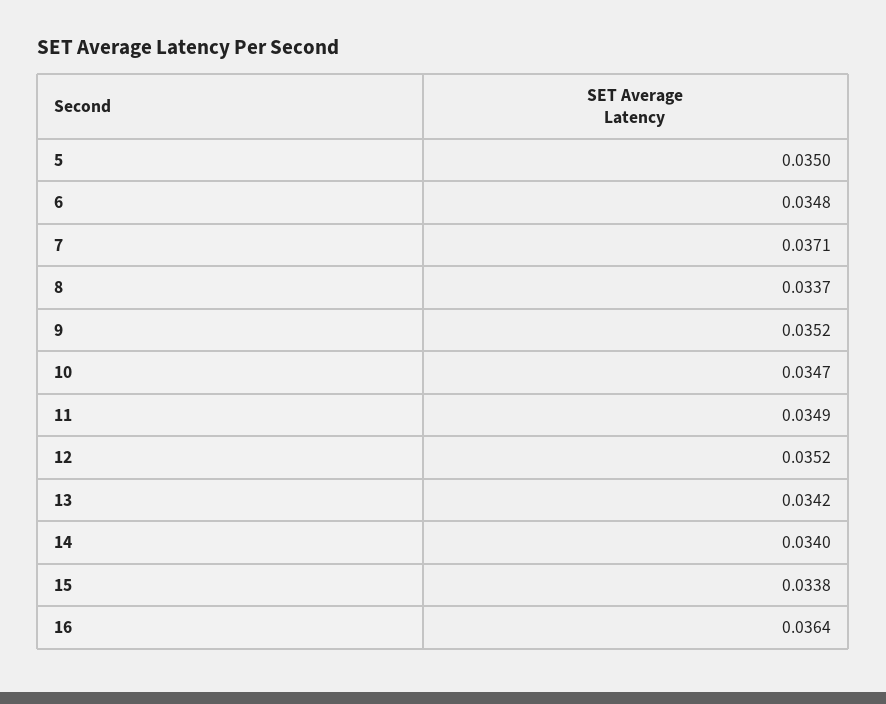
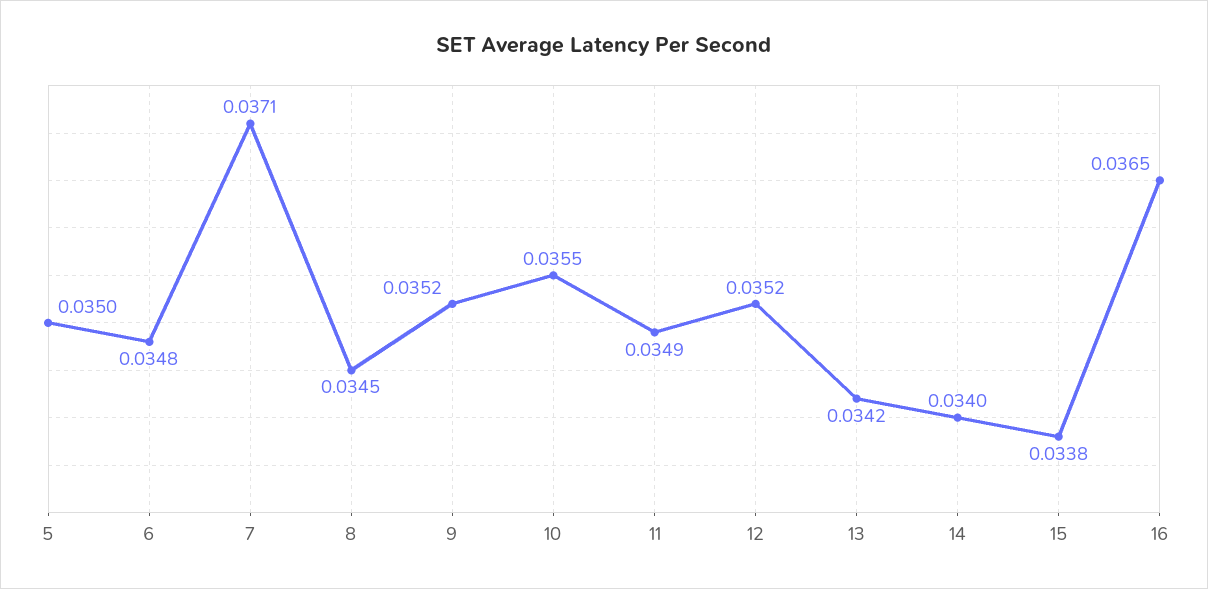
  {
    "5": 0.035,
    "6": 0.0348,
    "7": 0.0371,
-   "8": 0.0337,
+   "8": 0.0345,
    "9": 0.0352,
-   "10": 0.0347,
+   "10": 0.0355,
    "11": 0.0349,
    "12": 0.0352,
    "13": 0.0342,
    "14": 0.034,
    "15": 0.0338,
-   "16": 0.0364
+   "16": 0.0365
  }

